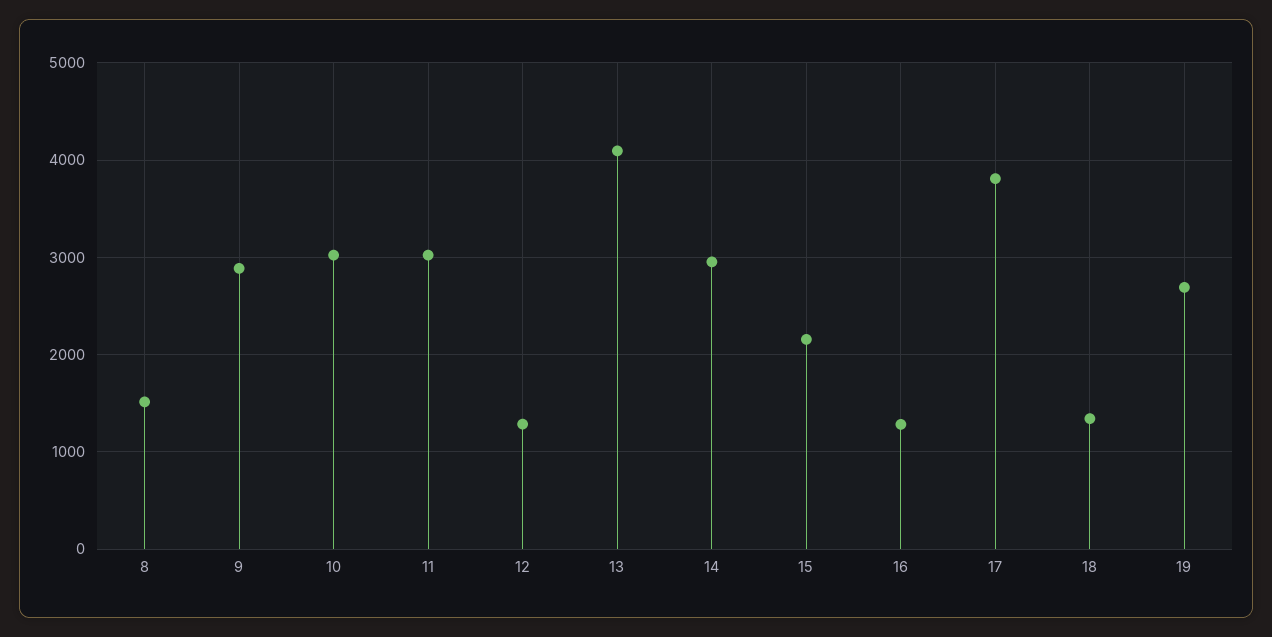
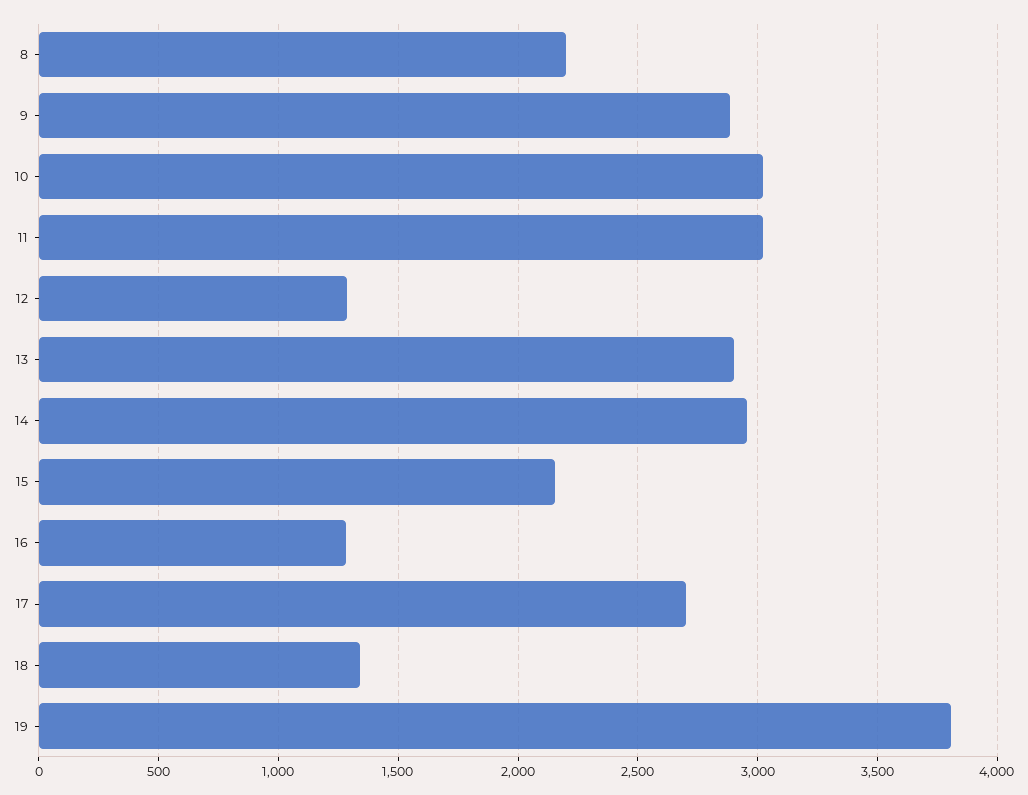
  {
-   "8": 1500,
+   "8": 2200,
    "9": 2900,
    "10": 3000,
    "11": 3000,
    "12": 1300,
-   "13": 4100,
+   "13": 2900,
    "14": 2950,
    "15": 2150,
    "16": 1300,
-   "17": 3800,
+   "17": 2700,
    "18": 1350,
-   "19": 2700
+   "19": 3800
  }

